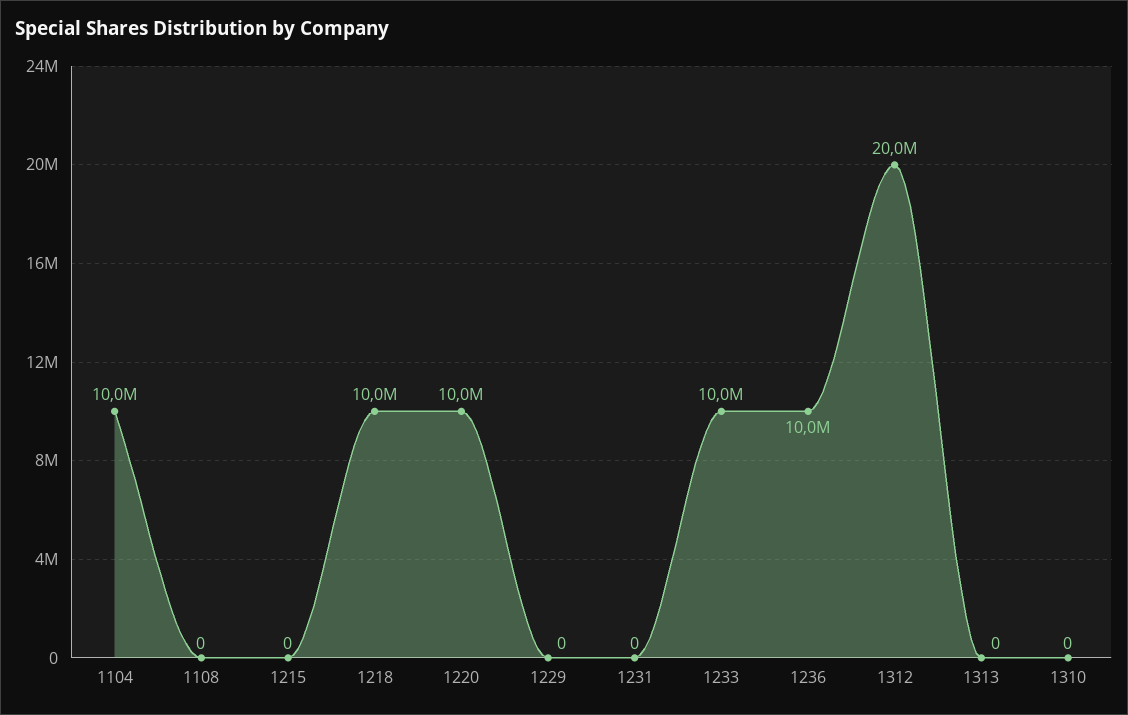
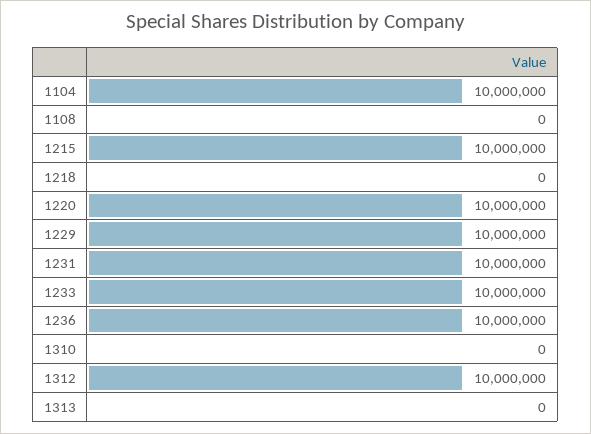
  {
    "1104": 10000000,
    "1108": 0,
-   "1215": 0,
+   "1215": 10000000,
-   "1218": 10000000,
+   "1218": 0,
    "1220": 10000000,
-   "1229": 0,
+   "1229": 10000000,
-   "1231": 0,
+   "1231": 10000000,
    "1233": 10000000,
    "1236": 10000000,
-   "1312": 20000000,
+   "1312": 10000000,
    "1313": 0,
    "1310": 0
  }

